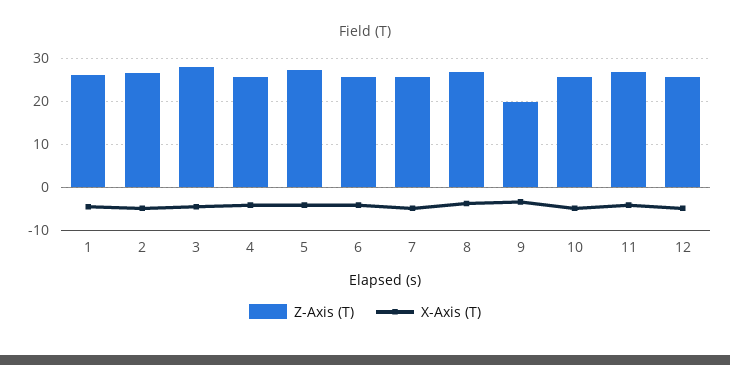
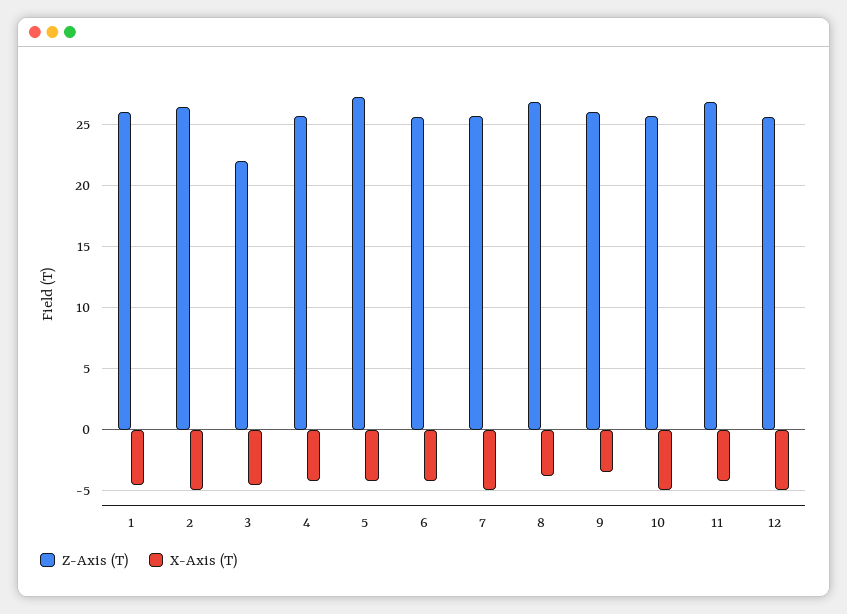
  {
    "Z-Axis (T)": {
      "1": 26,
      "2": 26.5,
-     "3": 28,
+     "3": 22,
      "4": 25.5,
      "5": 27.5,
      "6": 25.5,
      "7": 25.5,
      "8": 27,
-     "9": 20,
+     "9": 26,
      "10": 25.5,
      "11": 27,
      "12": 25.5
    },
    "X-Axis (T)": {
      "1": -4.5,
      "2": -5,
      "3": -4.5,
      "4": -4,
      "5": -4,
      "6": -4,
      "7": -5,
      "8": -4,
      "9": -3.5,
      "10": -5,
      "11": -4,
      "12": -5
    }
  }

